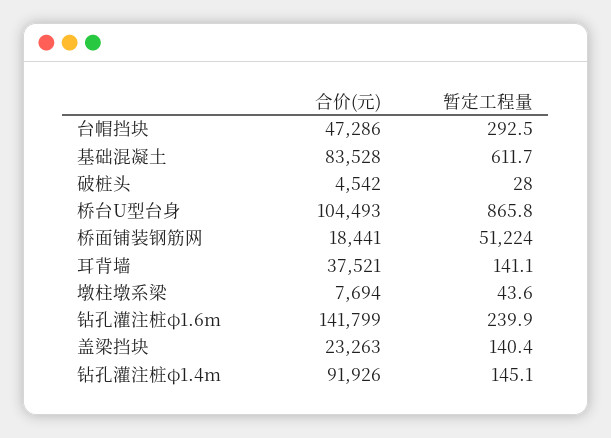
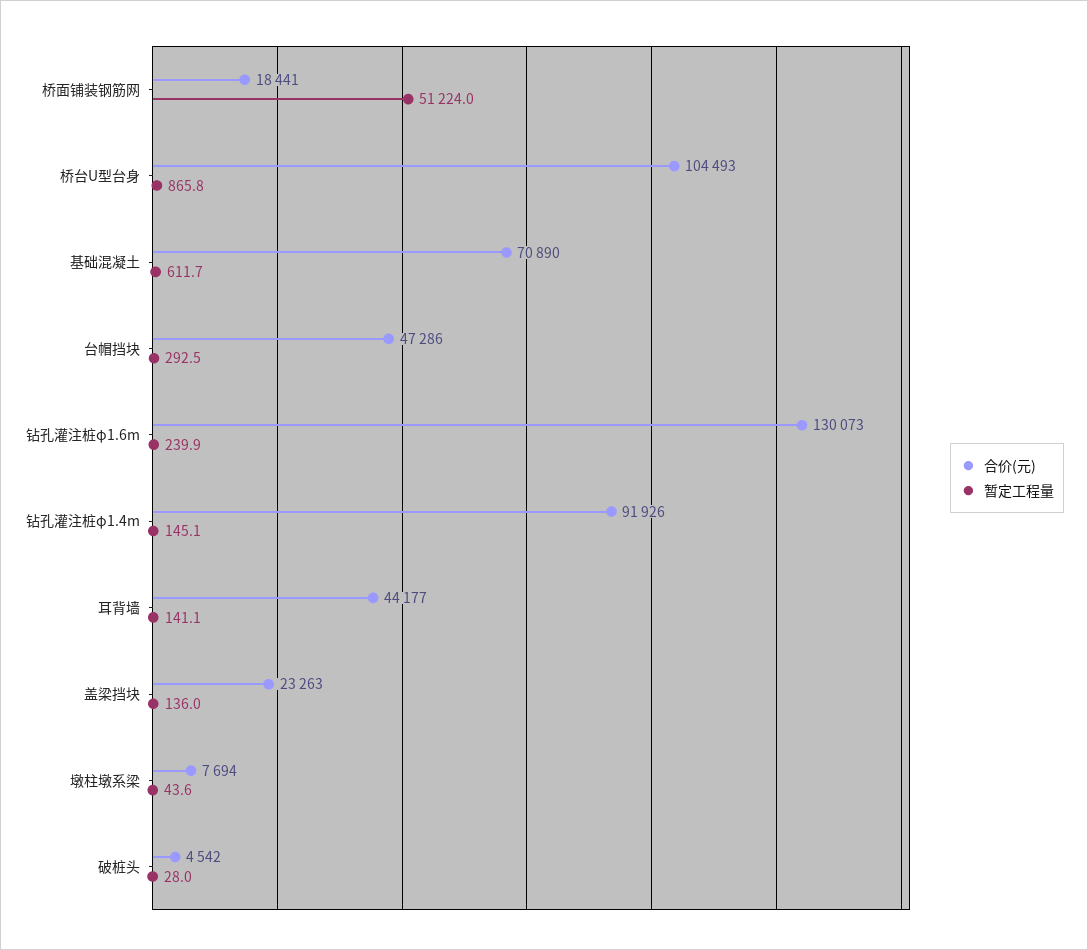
  {
    "合价(元)": {
      "台帽挡块": 47286,
-     "基础混凝土": 83528,
+     "基础混凝土": 70890,
      "破桩头": 4542,
      "桥台U型台身": 104493,
      "桥面铺装钢筋网": 18441,
-     "耳背墙": 37521,
+     "耳背墙": 44177,
      "墩柱墩系梁": 7694,
-     "钻孔灌注桩φ1.6m": 141799,
+     "钻孔灌注桩φ1.6m": 130073,
      "盖梁挡块": 23263,
      "钻孔灌注桩φ1.4m": 91926
    },
    "暂定工程量": {
      "台帽挡块": 292.5,
      "基础混凝土": 611.7,
      "破桩头": 28,
      "桥台U型台身": 865.8,
      "桥面铺装钢筋网": 51224,
      "耳背墙": 141.1,
      "墩柱墩系梁": 43.6,
      "钻孔灌注桩φ1.6m": 239.9,
-     "盖梁挡块": 140.4,
+     "盖梁挡块": 136,
      "钻孔灌注桩φ1.4m": 145.1
    }
  }

